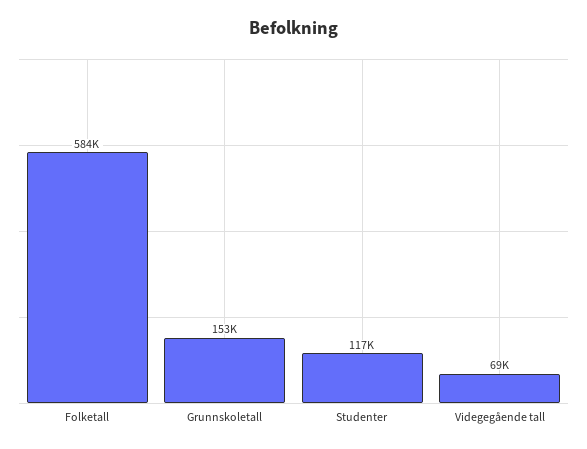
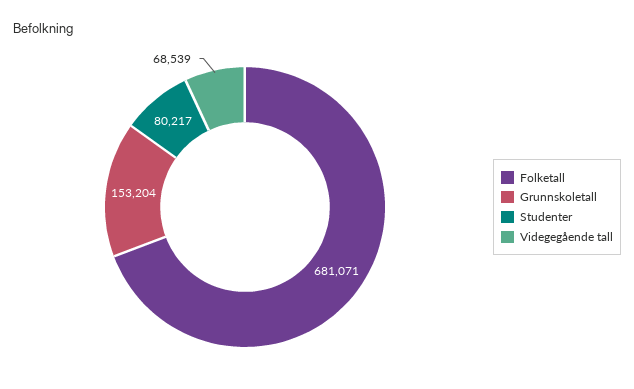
  {
-   "Folketall": 584000,
+   "Folketall": 681071,
    "Grunnskoletall": 153204,
-   "Studenter": 117000,
+   "Studenter": 80217,
    "Videgegående tall": 68539
  }

